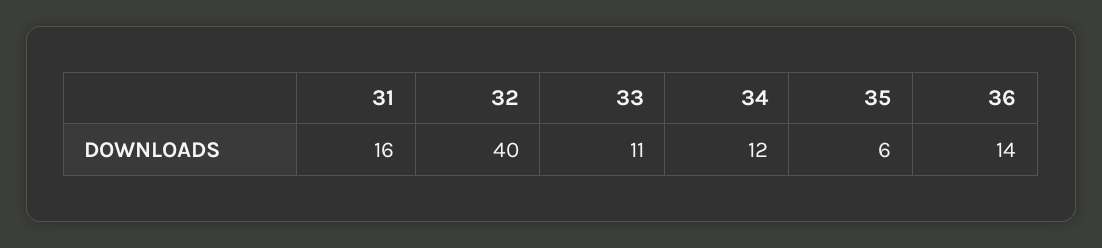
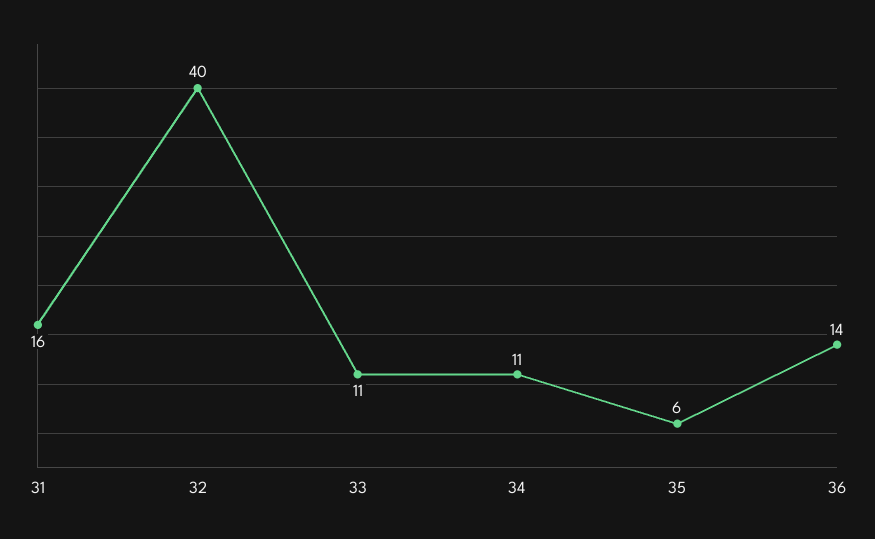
  {
    "31": 16,
    "32": 40,
    "33": 11,
-   "34": 12,
+   "34": 11,
    "35": 6,
    "36": 14
  }

